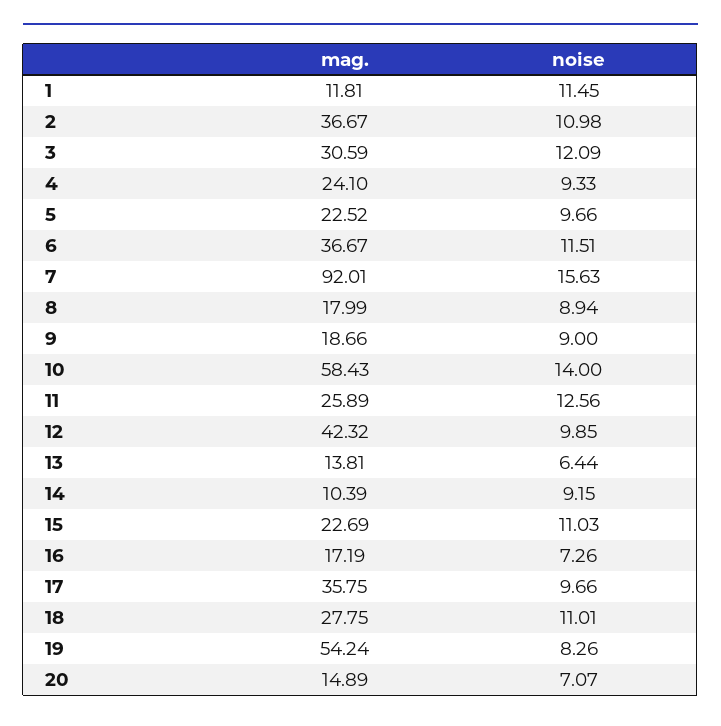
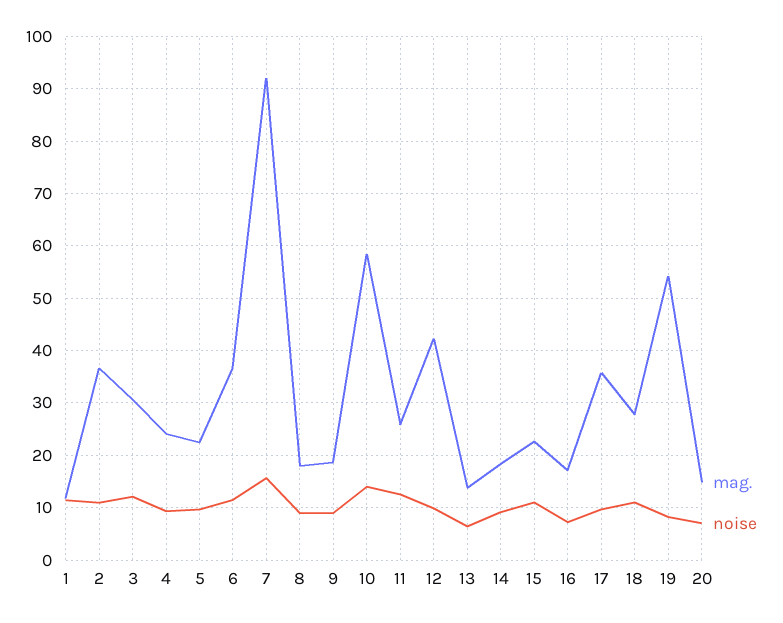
  {
    "mag.": {
      "1": 11.81,
      "2": 36.67,
      "3": 30.59,
      "4": 24.1,
      "5": 22.52,
      "6": 36.67,
      "7": 92.01,
      "8": 17.99,
      "9": 18.66,
      "10": 58.43,
      "11": 25.89,
      "12": 42.32,
      "13": 13.81,
-     "14": 10.39,
+     "14": 18,
      "15": 22.69,
      "16": 17.19,
      "17": 35.75,
      "18": 27.75,
      "19": 54.24,
      "20": 14.89
    },
    "noise": {
      "1": 11.45,
      "2": 10.98,
      "3": 12.09,
      "4": 9.33,
      "5": 9.66,
      "6": 11.51,
      "7": 15.63,
      "8": 8.94,
      "9": 9,
      "10": 14,
      "11": 12.56,
      "12": 9.85,
      "13": 6.44,
      "14": 9.15,
      "15": 11.03,
      "16": 7.26,
      "17": 9.66,
      "18": 11.01,
      "19": 8.26,
      "20": 7.07
    }
  }

